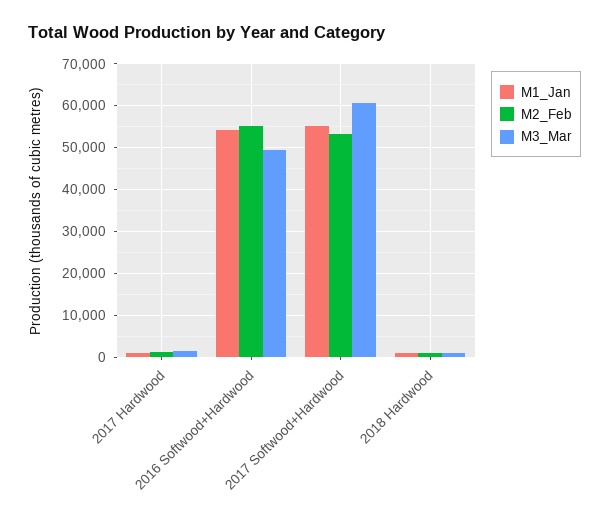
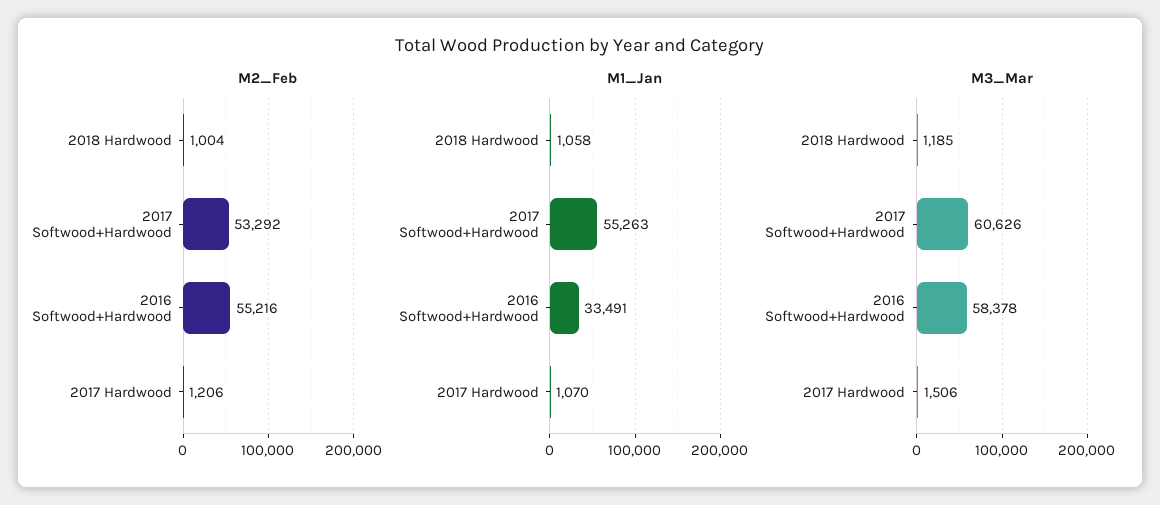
  {
    "M1_Jan": {
      "2017 Hardwood": 1070,
-     "2016 Softwood+Hardwood": 54000,
+     "2016 Softwood+Hardwood": 33491,
      "2017 Softwood+Hardwood": 55263,
      "2018 Hardwood": 1058
    },
    "M2_Feb": {
      "2017 Hardwood": 1206,
      "2016 Softwood+Hardwood": 55216,
      "2017 Softwood+Hardwood": 53292,
      "2018 Hardwood": 1004
    },
    "M3_Mar": {
      "2017 Hardwood": 1506,
-     "2016 Softwood+Hardwood": 50000,
+     "2016 Softwood+Hardwood": 58378,
      "2017 Softwood+Hardwood": 60626,
      "2018 Hardwood": 1185
    }
  }

